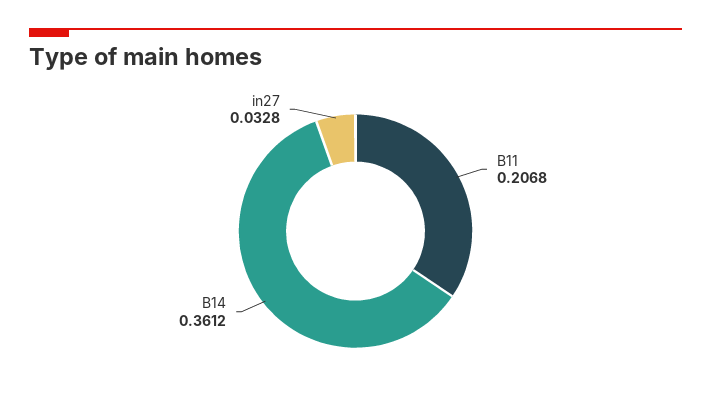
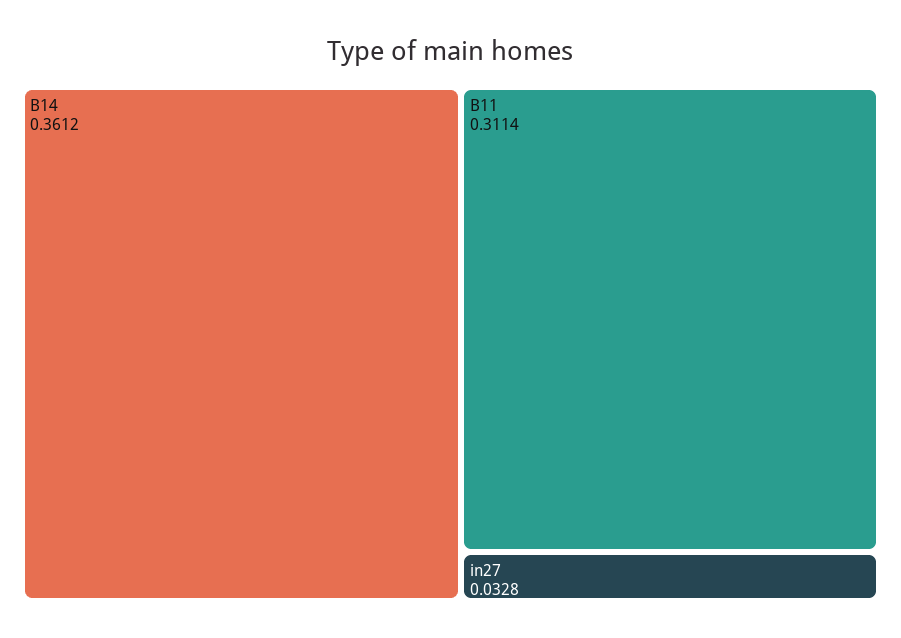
  {
-   "B11": 0.2068,
+   "B11": 0.3114,
    "B14": 0.3612,
    "in27": 0.0328
  }

